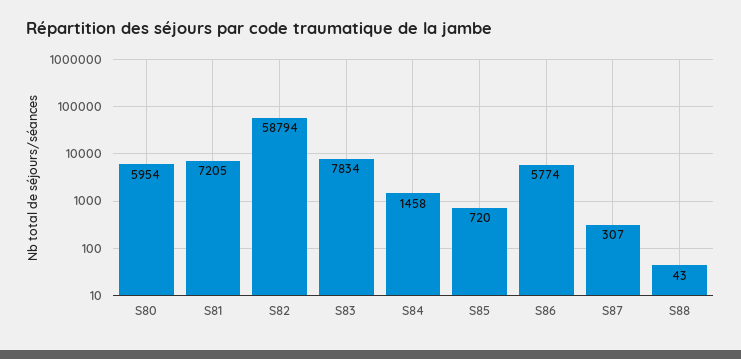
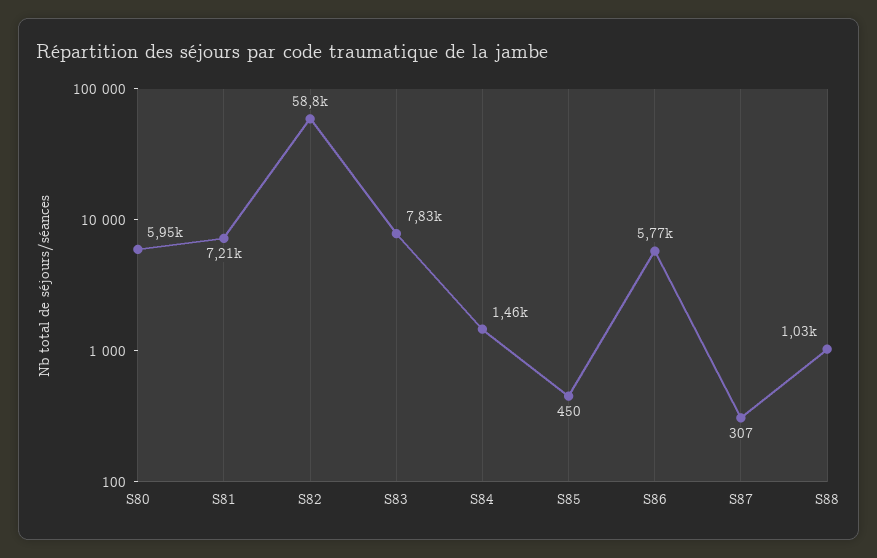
  {
    "S80": 5954,
    "S81": 7205,
    "S82": 58794,
    "S83": 7834,
    "S84": 1458,
-   "S85": 720,
+   "S85": 450,
    "S86": 5774,
    "S87": 307,
-   "S88": 43
+   "S88": 1030
  }

